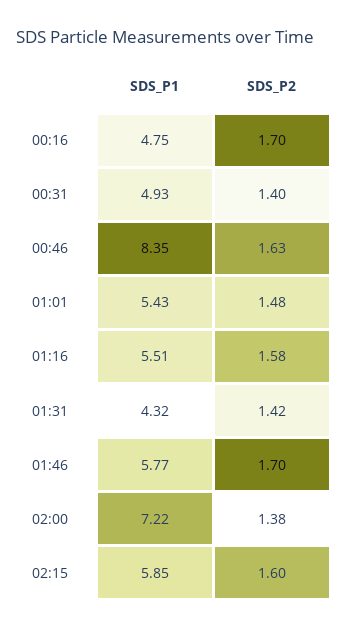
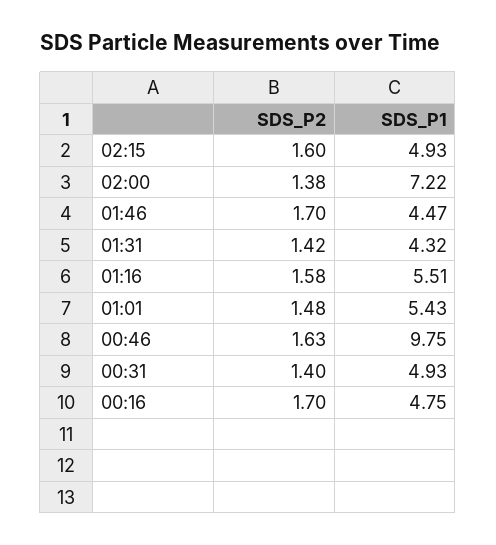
  {
    "SDS_P1": {
      "00:16": 4.75,
      "00:31": 4.93,
-     "00:46": 8.35,
+     "00:46": 9.75,
      "01:01": 5.43,
      "01:16": 5.51,
      "01:31": 4.32,
-     "01:46": 5.77,
+     "01:46": 4.47,
      "02:00": 7.22,
-     "02:15": 5.85
+     "02:15": 4.93
    },
    "SDS_P2": {
      "00:16": 1.7,
      "00:31": 1.4,
      "00:46": 1.63,
      "01:01": 1.48,
      "01:16": 1.58,
      "01:31": 1.42,
      "01:46": 1.7,
      "02:00": 1.38,
      "02:15": 1.6
    }
  }

